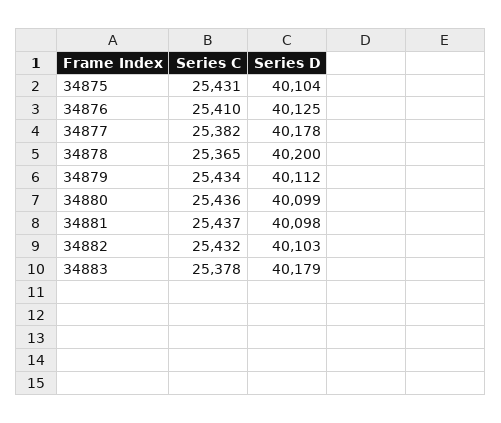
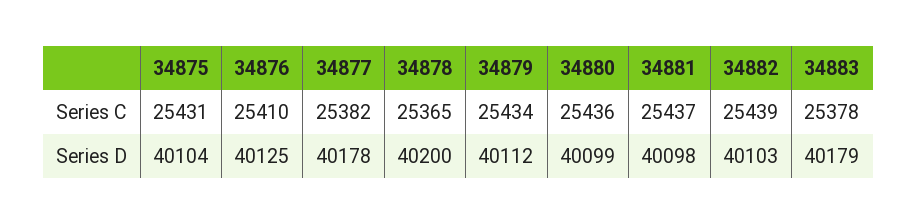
  {
    "Series C": {
      "34875": 25431,
      "34876": 25410,
      "34877": 25382,
      "34878": 25365,
      "34879": 25434,
      "34880": 25436,
      "34881": 25437,
-     "34882": 25432,
+     "34882": 25439,
      "34883": 25378
    },
    "Series D": {
      "34875": 40104,
      "34876": 40125,
      "34877": 40178,
      "34878": 40200,
      "34879": 40112,
      "34880": 40099,
      "34881": 40098,
      "34882": 40103,
      "34883": 40179
    }
  }

